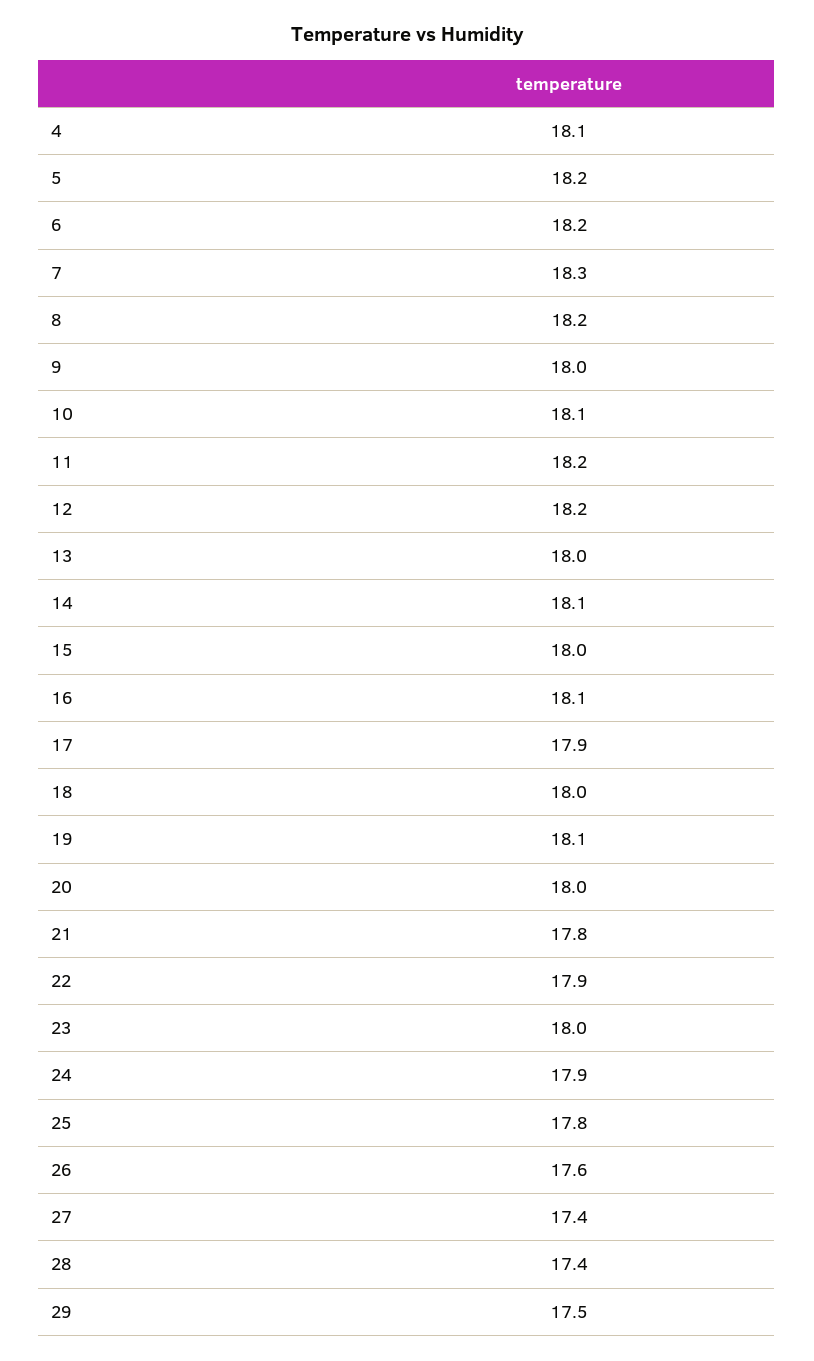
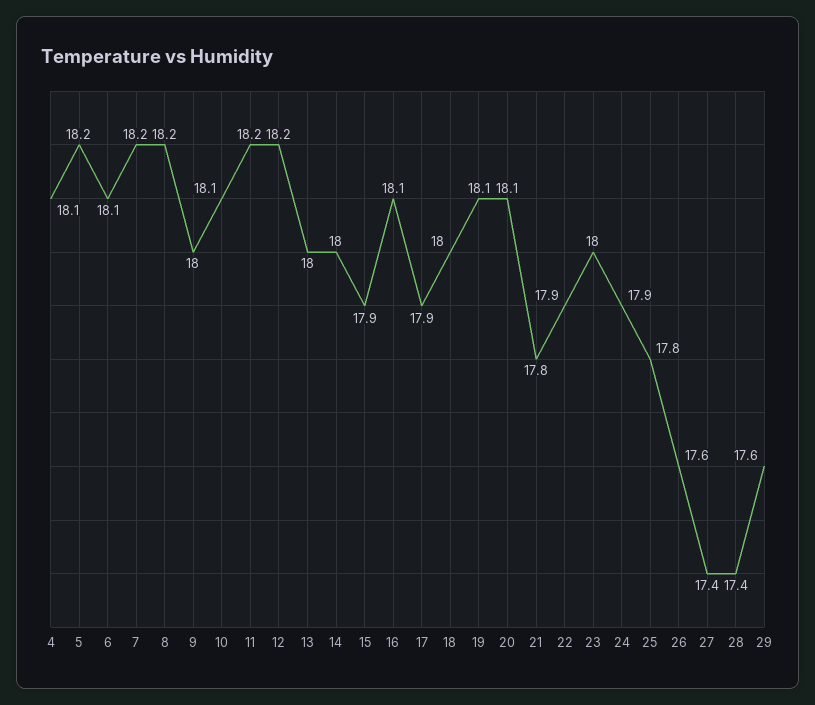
  {
    "4": 18.1,
    "5": 18.2,
-   "6": 18.2,
+   "6": 18.1,
-   "7": 18.3,
+   "7": 18.2,
    "8": 18.2,
    "9": 18,
    "10": 18.1,
    "11": 18.2,
    "12": 18.2,
    "13": 18,
-   "14": 18.1,
+   "14": 18,
-   "15": 18,
+   "15": 17.9,
    "16": 18.1,
    "17": 17.9,
    "18": 18,
    "19": 18.1,
-   "20": 18,
+   "20": 18.1,
    "21": 17.8,
    "22": 17.9,
    "23": 18,
    "24": 17.9,
    "25": 17.8,
    "26": 17.6,
    "27": 17.4,
    "28": 17.4,
-   "29": 17.5
+   "29": 17.6
  }

